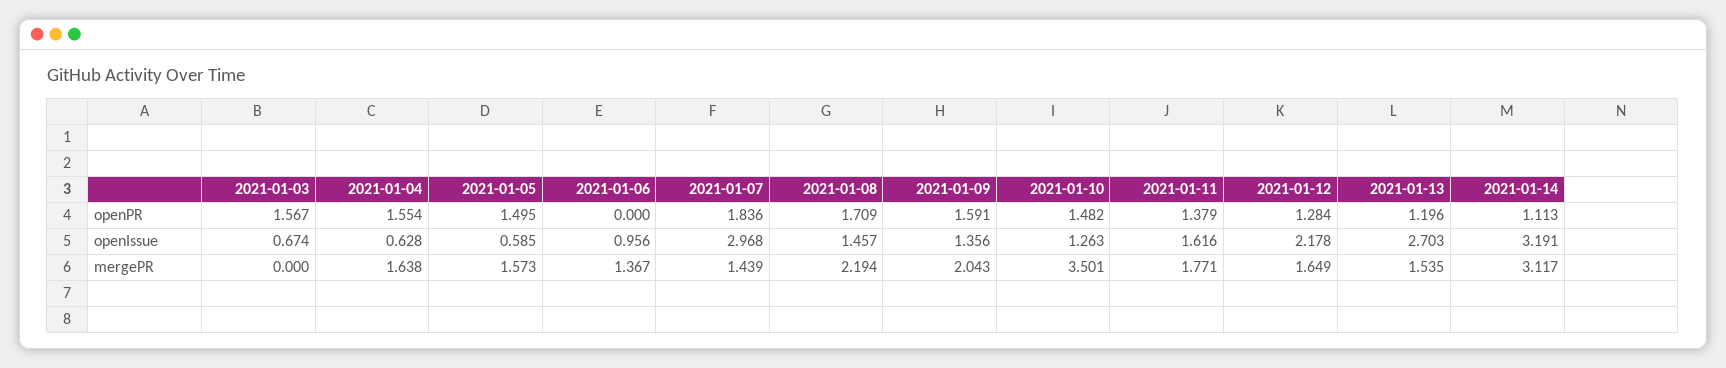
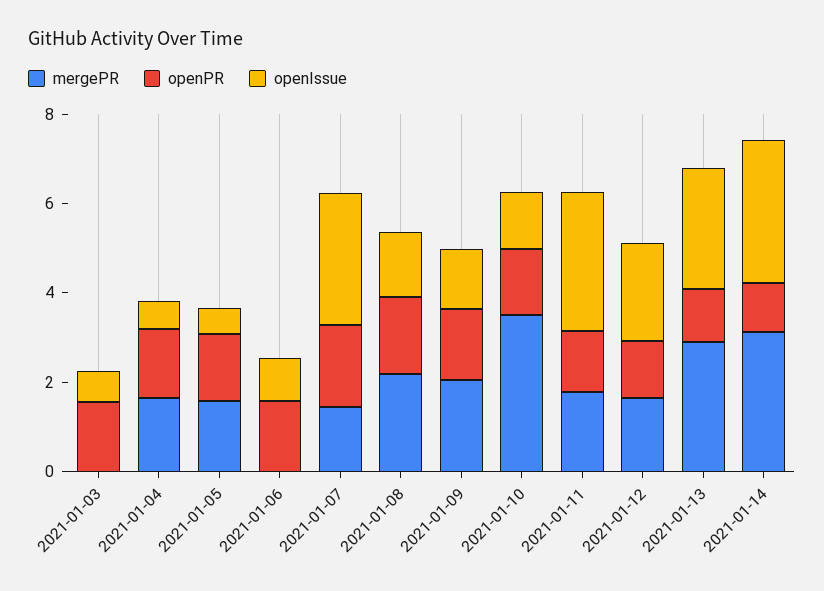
  {
    "openPR": {
      "2021-01-03": 1.567,
      "2021-01-04": 1.554,
      "2021-01-05": 1.495,
-     "2021-01-06": 0,
+     "2021-01-06": 1.5,
      "2021-01-07": 1.836,
      "2021-01-08": 1.709,
      "2021-01-09": 1.591,
      "2021-01-10": 1.482,
      "2021-01-11": 1.379,
      "2021-01-12": 1.284,
      "2021-01-13": 1.196,
      "2021-01-14": 1.113
    },
    "openIssue": {
      "2021-01-03": 0.674,
      "2021-01-04": 0.628,
      "2021-01-05": 0.585,
      "2021-01-06": 0.956,
      "2021-01-07": 2.968,
      "2021-01-08": 1.457,
      "2021-01-09": 1.356,
      "2021-01-10": 1.263,
-     "2021-01-11": 1.616,
+     "2021-01-11": 3,
      "2021-01-12": 2.178,
      "2021-01-13": 2.703,
      "2021-01-14": 3.191
    },
    "mergePR": {
      "2021-01-03": 0,
      "2021-01-04": 1.638,
      "2021-01-05": 1.573,
-     "2021-01-06": 1.367,
+     "2021-01-06": 0,
      "2021-01-07": 1.439,
      "2021-01-08": 2.194,
      "2021-01-09": 2.043,
      "2021-01-10": 3.501,
      "2021-01-11": 1.771,
      "2021-01-12": 1.649,
-     "2021-01-13": 1.535,
+     "2021-01-13": 3,
      "2021-01-14": 3.117
    }
  }

